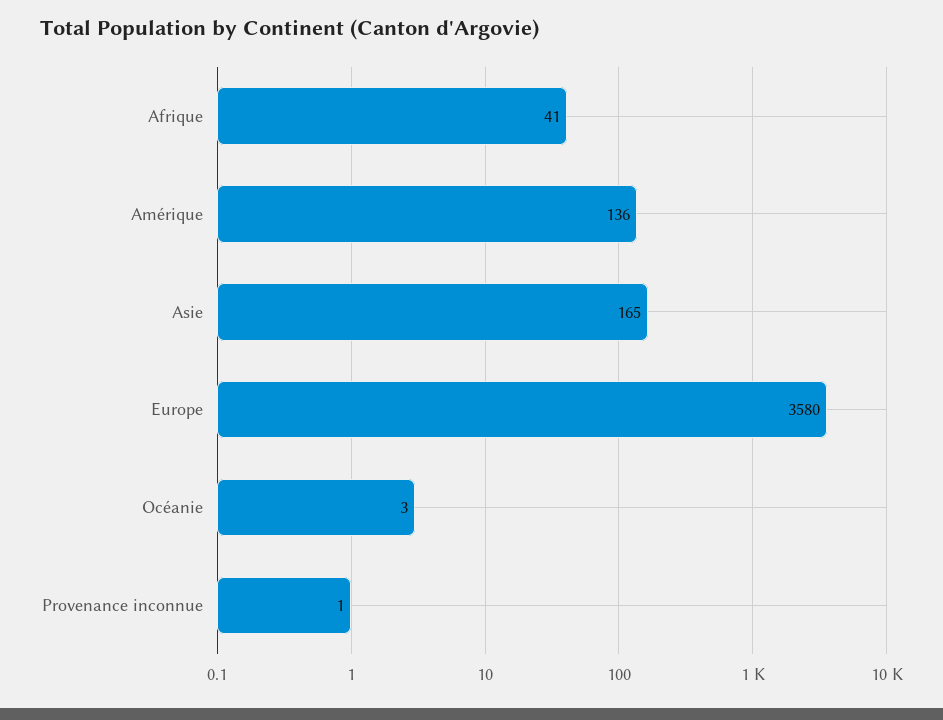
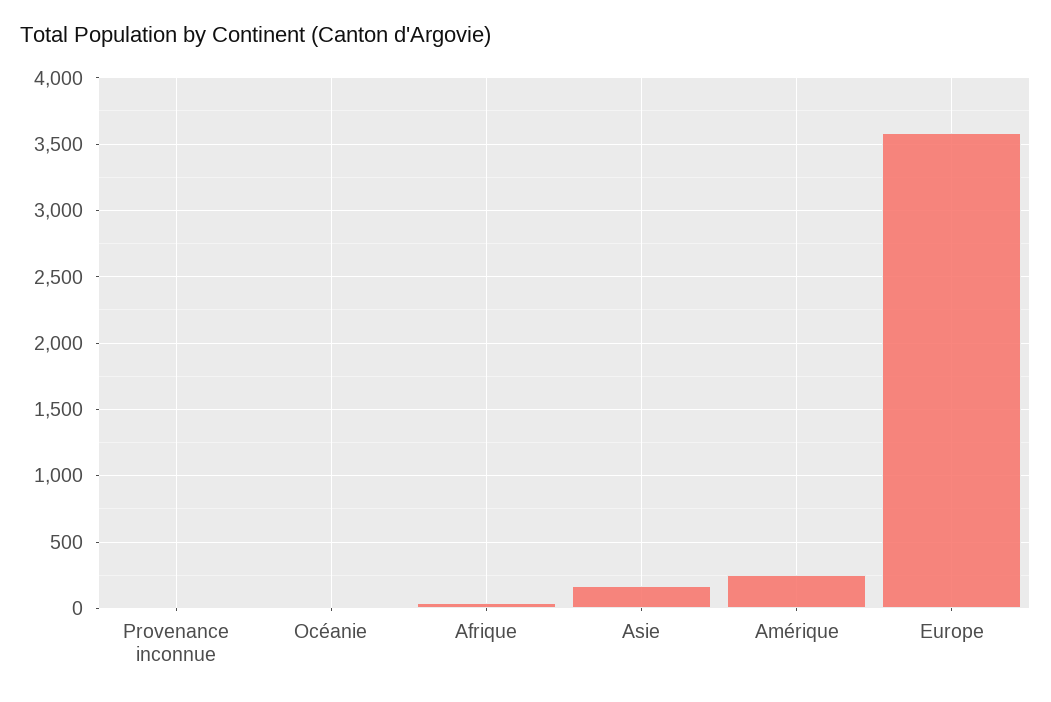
  {
    "Afrique": 41,
-   "Amérique": 136,
+   "Amérique": 250,
    "Asie": 165,
    "Europe": 3580,
    "Océanie": 3,
    "Provenance inconnue": 1
  }

